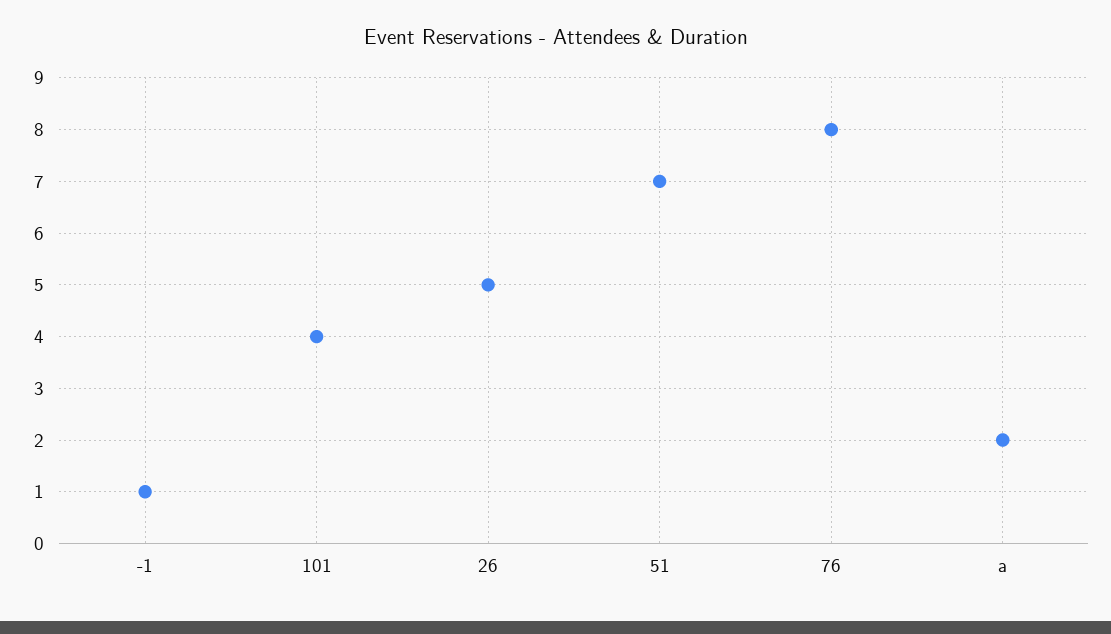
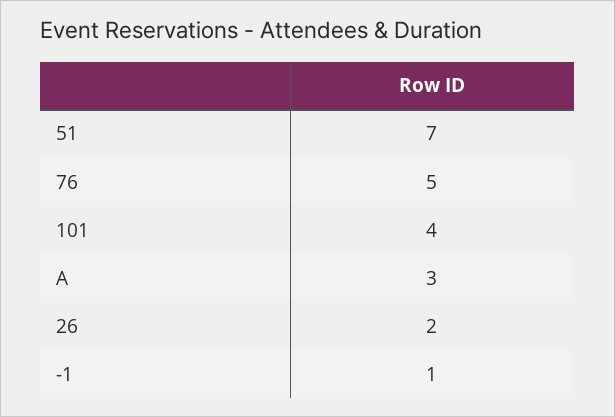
  {
    "-1": 1,
    "101": 4,
-   "26": 5,
+   "26": 2,
    "51": 7,
-   "76": 8,
+   "76": 5,
-   "a": 2
+   "a": 3
  }

